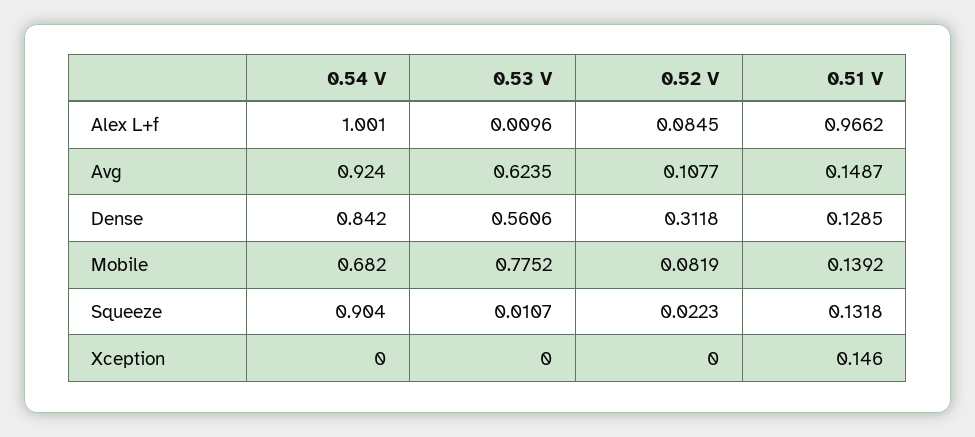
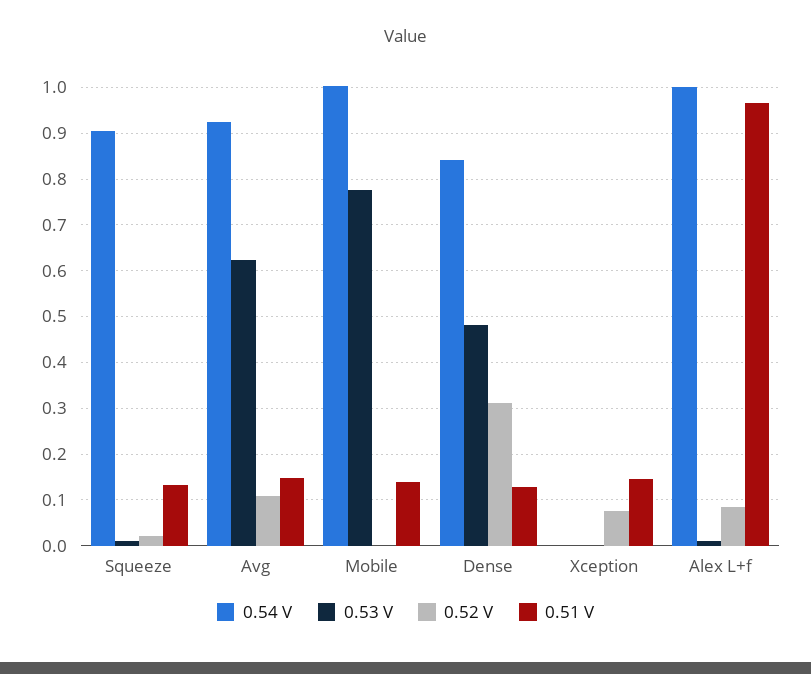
  {
    "0.54 V": {
      "Alex L+f": 1.001,
      "Avg": 0.924,
      "Dense": 0.842,
-     "Mobile": 0.682,
+     "Mobile": 1,
      "Squeeze": 0.904,
      "Xception": 0
    },
    "0.53 V": {
      "Alex L+f": 0.0096,
      "Avg": 0.6235,
-     "Dense": 0.5606,
+     "Dense": 0.48,
      "Mobile": 0.7752,
      "Squeeze": 0.0107,
      "Xception": 0
    },
    "0.52 V": {
      "Alex L+f": 0.0845,
      "Avg": 0.1077,
      "Dense": 0.3118,
-     "Mobile": 0.0819,
+     "Mobile": 0,
      "Squeeze": 0.0223,
-     "Xception": 0
+     "Xception": 0.08
    },
    "0.51 V": {
      "Alex L+f": 0.9662,
      "Avg": 0.1487,
      "Dense": 0.1285,
      "Mobile": 0.1392,
      "Squeeze": 0.1318,
      "Xception": 0.146
    }
  }

